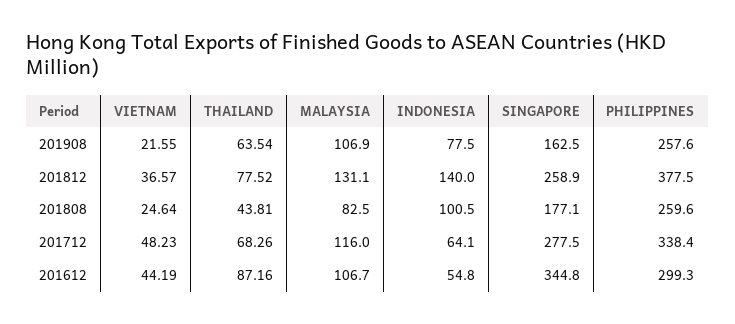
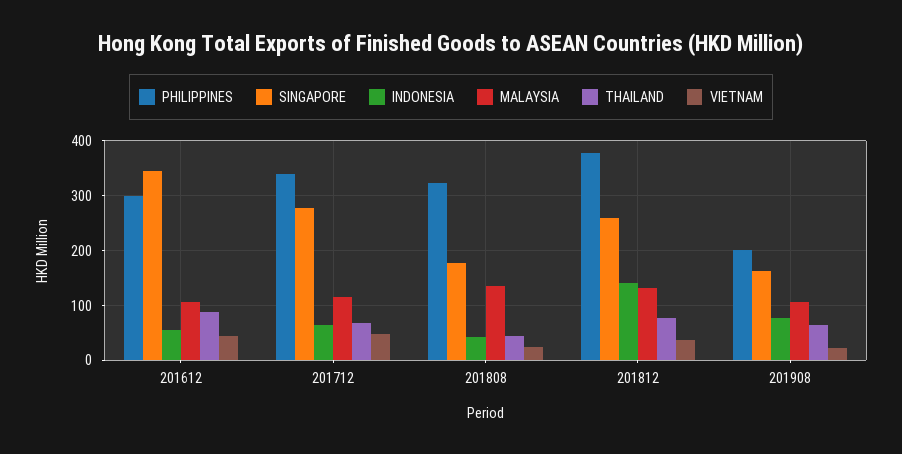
  {
    "VIETNAM": {
      "201908": 21.55,
      "201812": 36.57,
      "201808": 24.64,
      "201712": 48.23,
      "201612": 44.19
    },
    "THAILAND": {
      "201908": 63.54,
      "201812": 77.52,
      "201808": 43.81,
      "201712": 68.26,
      "201612": 87.16
    },
    "MALAYSIA": {
      "201908": 106.9,
      "201812": 131.1,
-     "201808": 82.5,
+     "201808": 140,
      "201712": 116,
      "201612": 106.7
    },
    "INDONESIA": {
      "201908": 77.5,
      "201812": 140,
-     "201808": 100.5,
+     "201808": 40,
      "201712": 64.1,
      "201612": 54.8
    },
    "SINGAPORE": {
      "201908": 162.5,
      "201812": 258.9,
      "201808": 177.1,
      "201712": 277.5,
      "201612": 344.8
    },
    "PHILIPPINES": {
-     "201908": 257.6,
+     "201908": 200,
      "201812": 377.5,
-     "201808": 259.6,
+     "201808": 320,
      "201712": 338.4,
      "201612": 299.3
    }
  }

